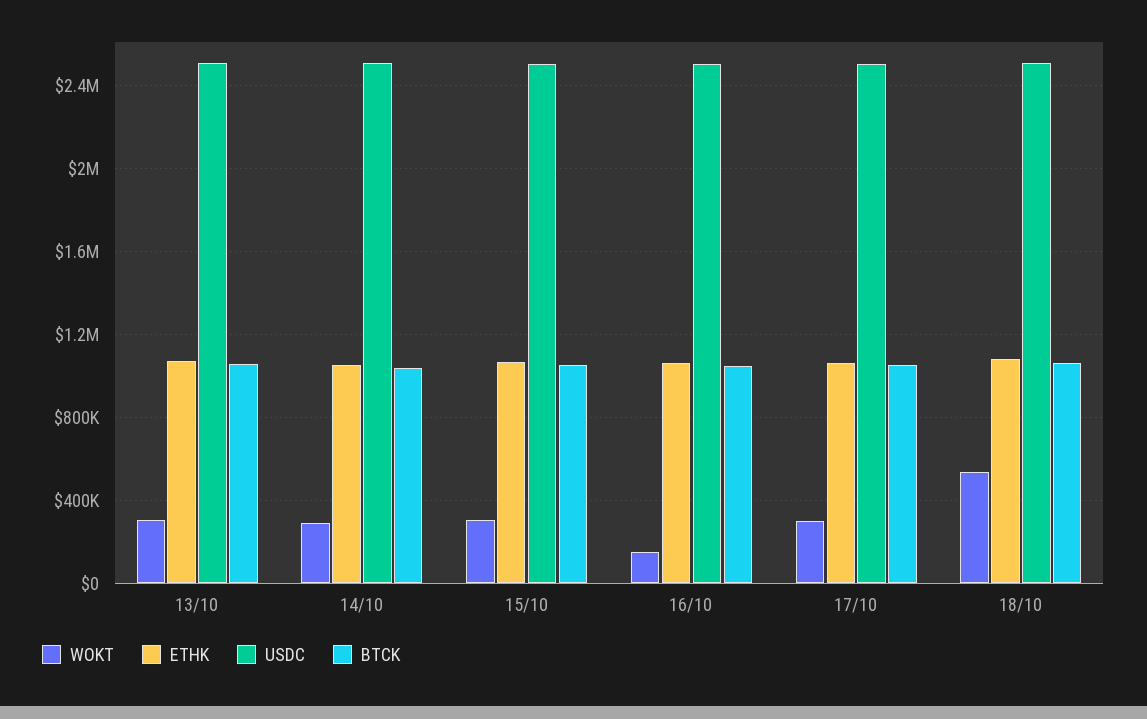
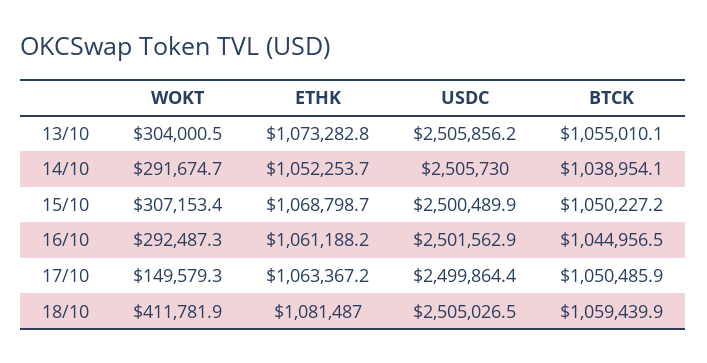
  {
    "WOKT": {
      "13/10": 304000.5,
      "14/10": 291674.7,
      "15/10": 307153.4,
-     "16/10": 150000,
+     "16/10": 292487.3,
-     "17/10": 300000,
+     "17/10": 149579.3,
-     "18/10": 550000
+     "18/10": 411781.9
    },
    "ETHK": {
      "13/10": 1073282.8,
      "14/10": 1052253.7,
      "15/10": 1068798.7,
      "16/10": 1061188.2,
      "17/10": 1063367.2,
      "18/10": 1081487
    },
    "USDC": {
      "13/10": 2505856.2,
      "14/10": 2505730,
      "15/10": 2500489.9,
      "16/10": 2501562.9,
      "17/10": 2499864.4,
      "18/10": 2505026.5
    },
    "BTCK": {
      "13/10": 1055010.1,
      "14/10": 1038954.1,
      "15/10": 1050227.2,
      "16/10": 1044956.5,
      "17/10": 1050485.9,
      "18/10": 1059439.9
    }
  }

